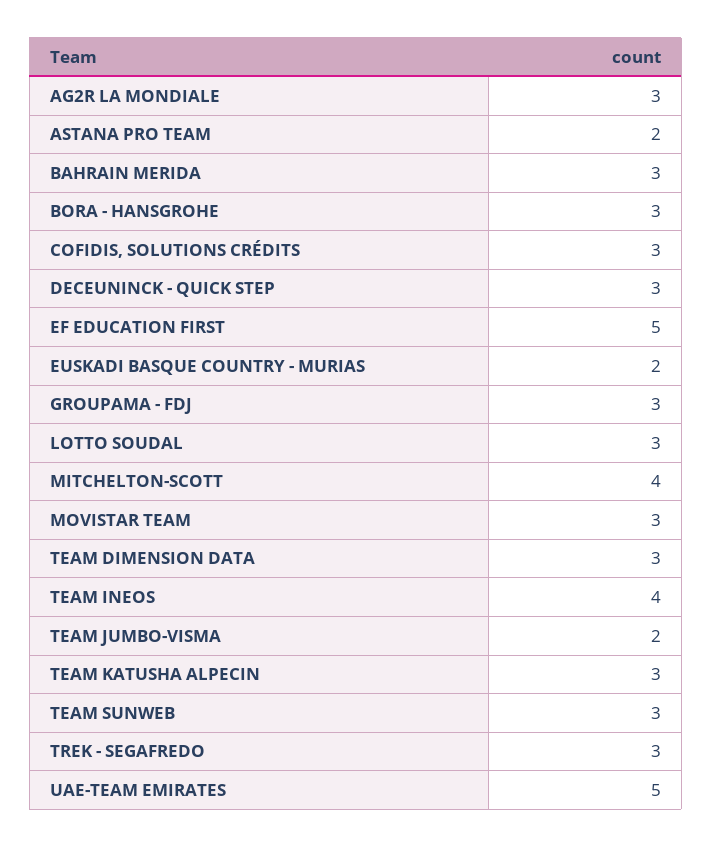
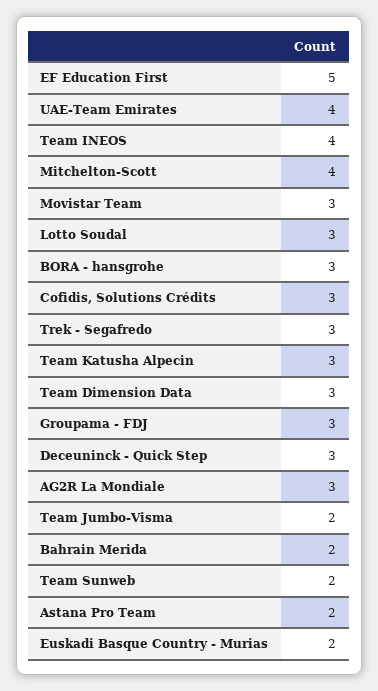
  {
    "AG2R LA MONDIALE": 3,
    "ASTANA PRO TEAM": 2,
-   "BAHRAIN MERIDA": 3,
+   "BAHRAIN MERIDA": 2,
    "BORA - HANSGROHE": 3,
    "COFIDIS, SOLUTIONS CRÉDITS": 3,
    "DECEUNINCK - QUICK STEP": 3,
    "EF EDUCATION FIRST": 5,
    "EUSKADI BASQUE COUNTRY - MURIAS": 2,
    "GROUPAMA - FDJ": 3,
    "LOTTO SOUDAL": 3,
    "MITCHELTON-SCOTT": 4,
    "MOVISTAR TEAM": 3,
    "TEAM DIMENSION DATA": 3,
    "TEAM INEOS": 4,
    "TEAM JUMBO-VISMA": 2,
    "TEAM KATUSHA ALPECIN": 3,
-   "TEAM SUNWEB": 3,
+   "TEAM SUNWEB": 2,
    "TREK - SEGAFREDO": 3,
-   "UAE-TEAM EMIRATES": 5
+   "UAE-TEAM EMIRATES": 4
  }

